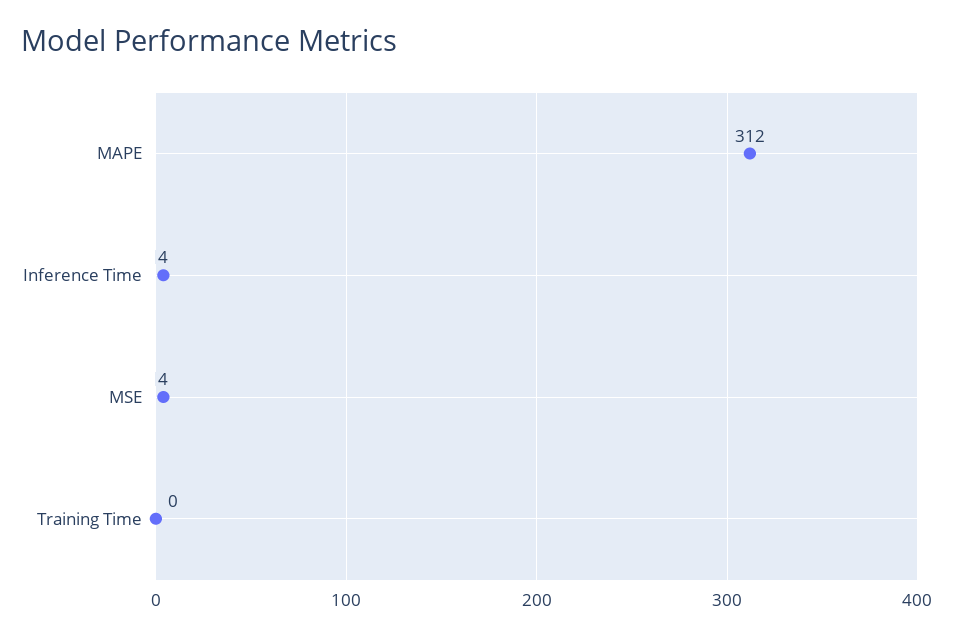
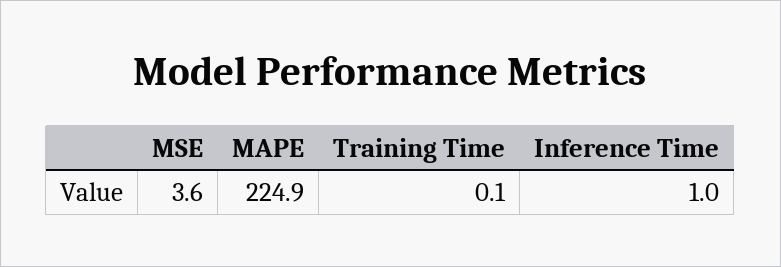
  {
-   "MAPE": 312,
+   "MAPE": 224.9,
-   "Inference Time": 4,
+   "Inference Time": 1,
    "MSE": 3.6,
    "Training Time": 0.1
  }

